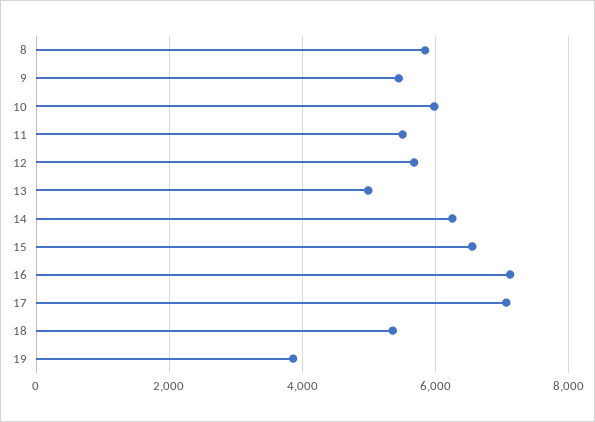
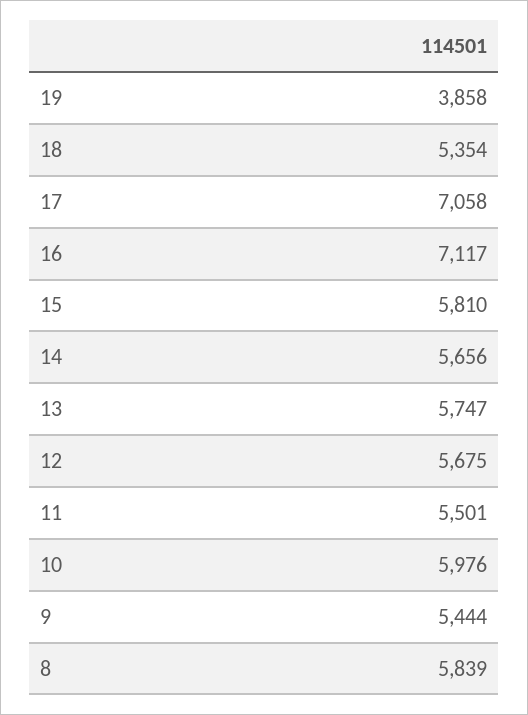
  {
    "8": 5839,
    "9": 5444,
    "10": 5976,
    "11": 5501,
    "12": 5675,
-   "13": 5000,
+   "13": 5747,
-   "14": 6200,
+   "14": 5656,
-   "15": 6600,
+   "15": 5810,
    "16": 7117,
    "17": 7058,
    "18": 5354,
    "19": 3858
  }

